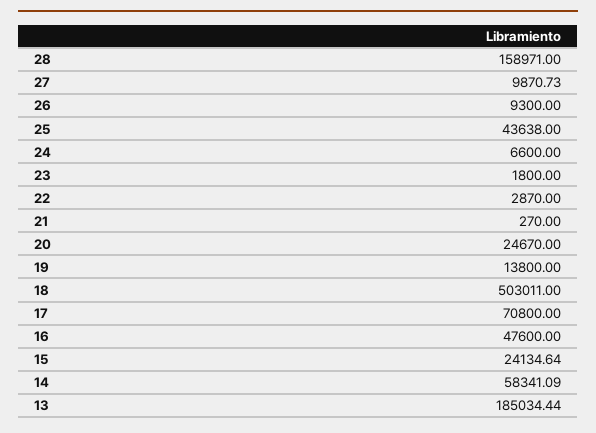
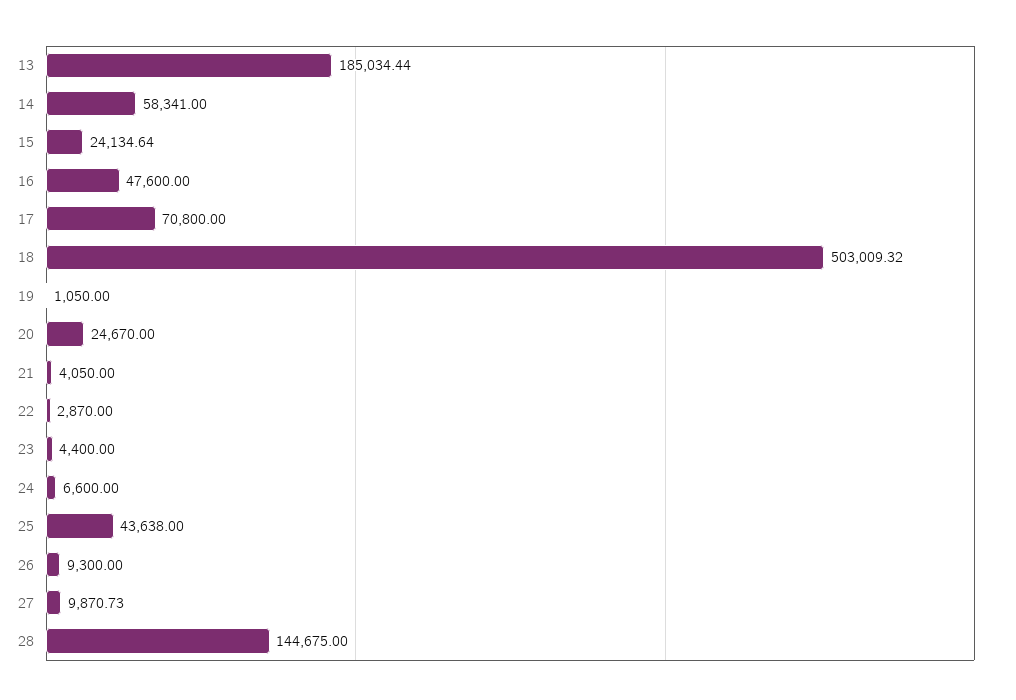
  {
-   "28": 158971,
+   "28": 144675,
    "27": 9870.73,
    "26": 9300,
    "25": 43638,
    "24": 6600,
-   "23": 1800,
+   "23": 4400,
    "22": 2870,
-   "21": 270,
+   "21": 4050,
    "20": 24670,
-   "19": 13800,
+   "19": 1050,
-   "18": 503011,
+   "18": 503009.32,
    "17": 70800,
    "16": 47600,
    "15": 24134.64,
-   "14": 58341.09,
+   "14": 58341,
    "13": 185034.44
  }

